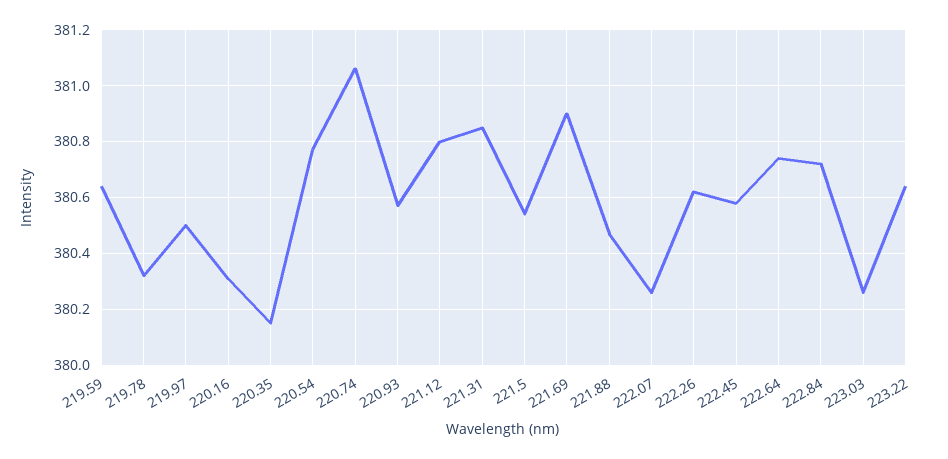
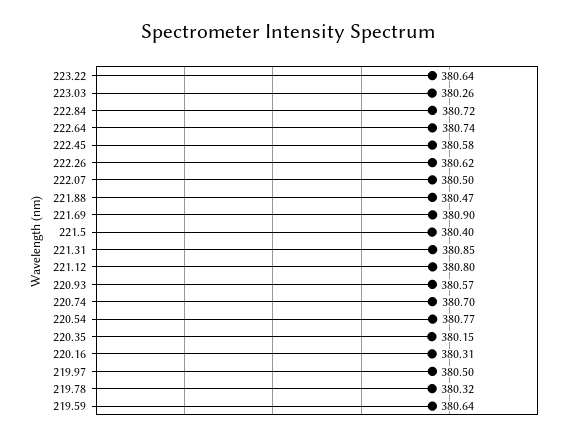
  {
    "219.59": 380.64,
    "219.78": 380.32,
    "219.97": 380.5,
    "220.16": 380.31,
    "220.35": 380.15,
    "220.54": 380.77,
-   "220.74": 381.05,
+   "220.74": 380.7,
    "220.93": 380.57,
    "221.12": 380.8,
    "221.31": 380.85,
-   "221.5": 380.55,
+   "221.5": 380.4,
    "221.69": 380.9,
    "221.88": 380.47,
-   "222.07": 380.25,
+   "222.07": 380.5,
    "222.26": 380.62,
    "222.45": 380.58,
    "222.64": 380.74,
    "222.84": 380.72,
    "223.03": 380.26,
    "223.22": 380.64
  }

